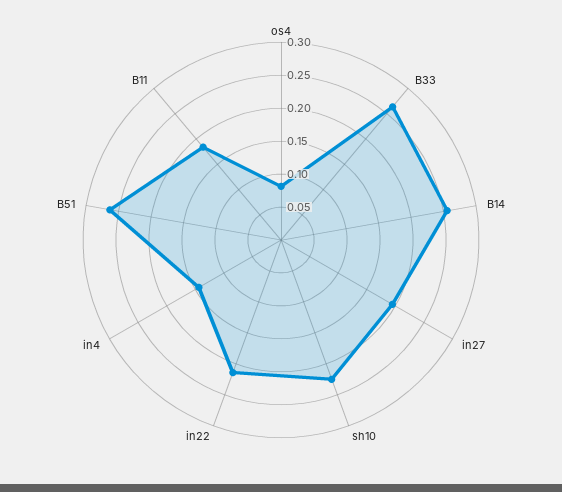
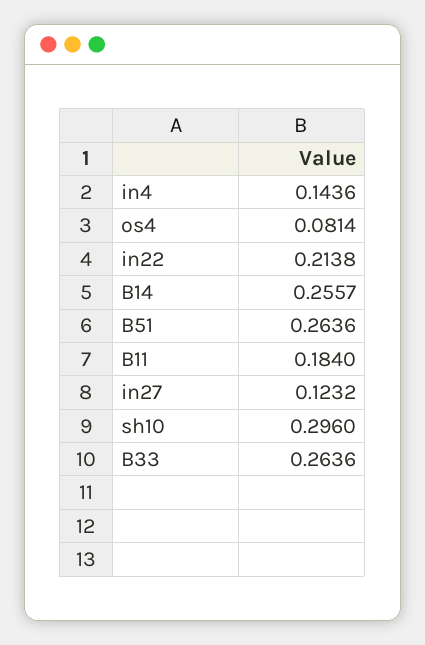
  {
    "os4": 0.0814,
    "B33": 0.2636,
    "B14": 0.2557,
-   "in27": 0.2,
+   "in27": 0.1232,
-   "sh10": 0.225,
+   "sh10": 0.296,
    "in22": 0.2138,
    "in4": 0.1436,
    "B51": 0.2636,
    "B11": 0.184
  }

